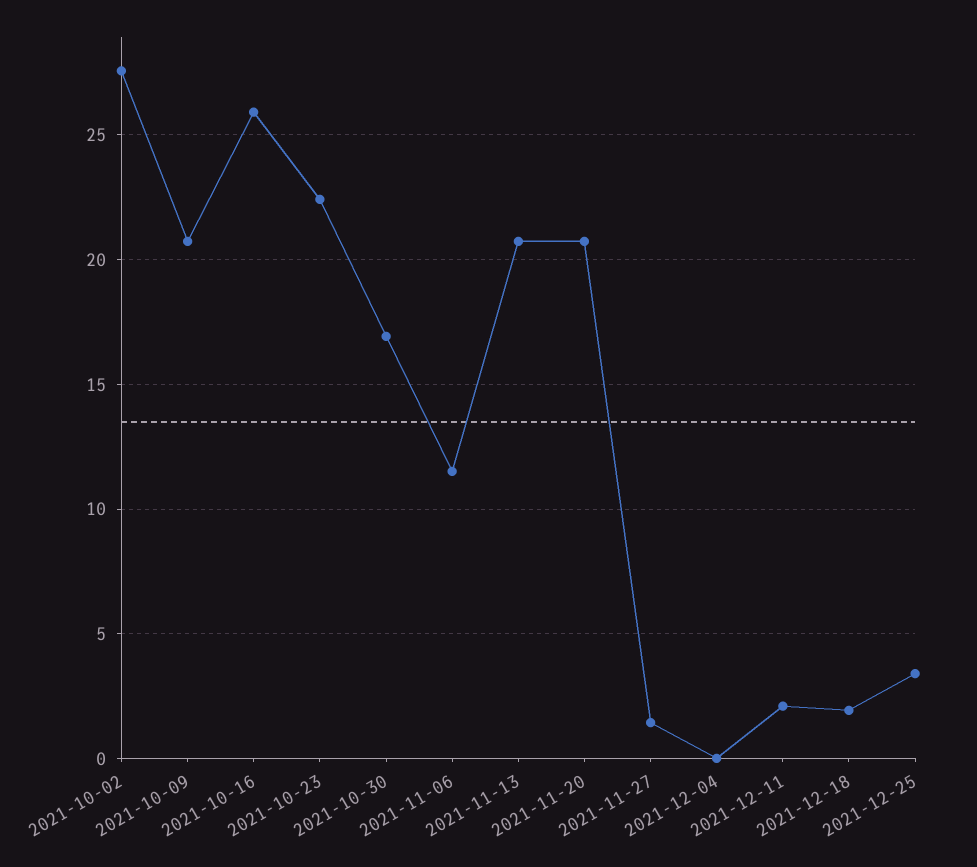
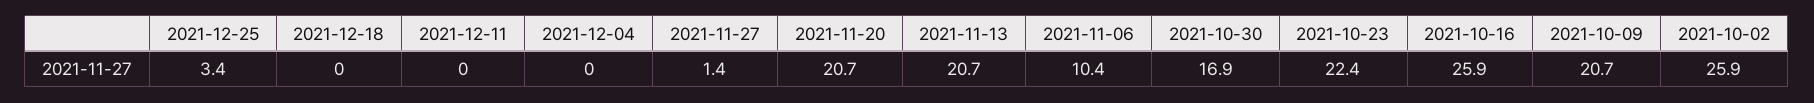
  {
-   "2021-10-02": 27.5,
+   "2021-10-02": 25.9,
    "2021-10-09": 20.7,
    "2021-10-16": 25.9,
    "2021-10-23": 22.4,
    "2021-10-30": 16.9,
-   "2021-11-06": 11.5,
+   "2021-11-06": 10.4,
    "2021-11-13": 20.7,
    "2021-11-20": 20.7,
    "2021-11-27": 1.4,
    "2021-12-04": 0,
-   "2021-12-11": 2,
+   "2021-12-11": 0,
-   "2021-12-18": 2,
+   "2021-12-18": 0,
    "2021-12-25": 3.4
  }

